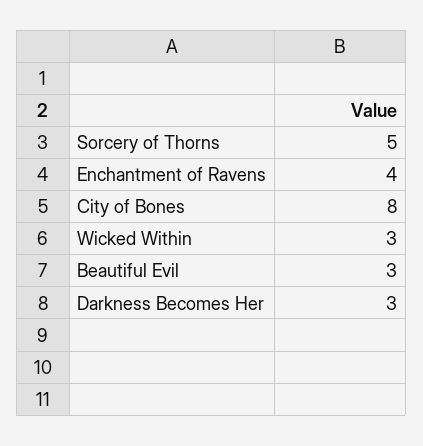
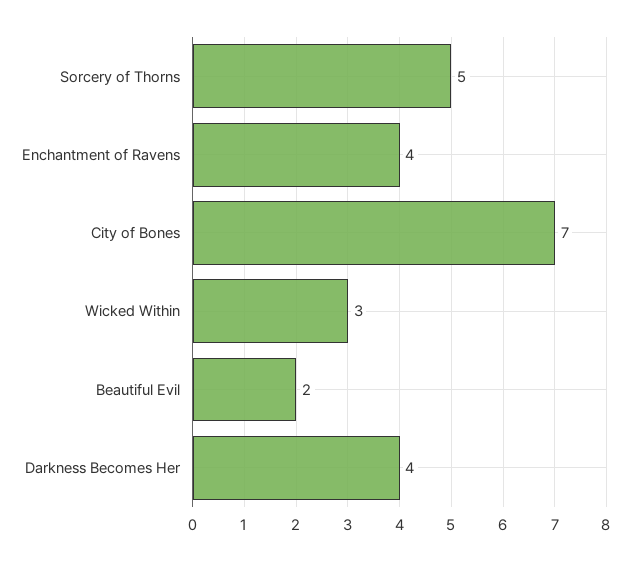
  {
    "Sorcery of Thorns": 5,
    "Enchantment of Ravens": 4,
-   "City of Bones": 8,
+   "City of Bones": 7,
    "Wicked Within": 3,
-   "Beautiful Evil": 3,
+   "Beautiful Evil": 2,
-   "Darkness Becomes Her": 3
+   "Darkness Becomes Her": 4
  }

